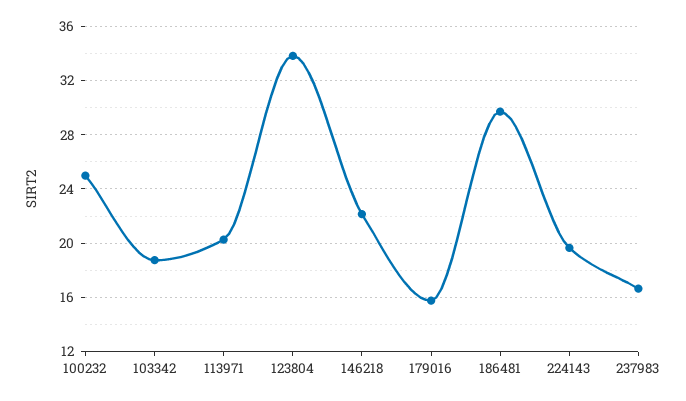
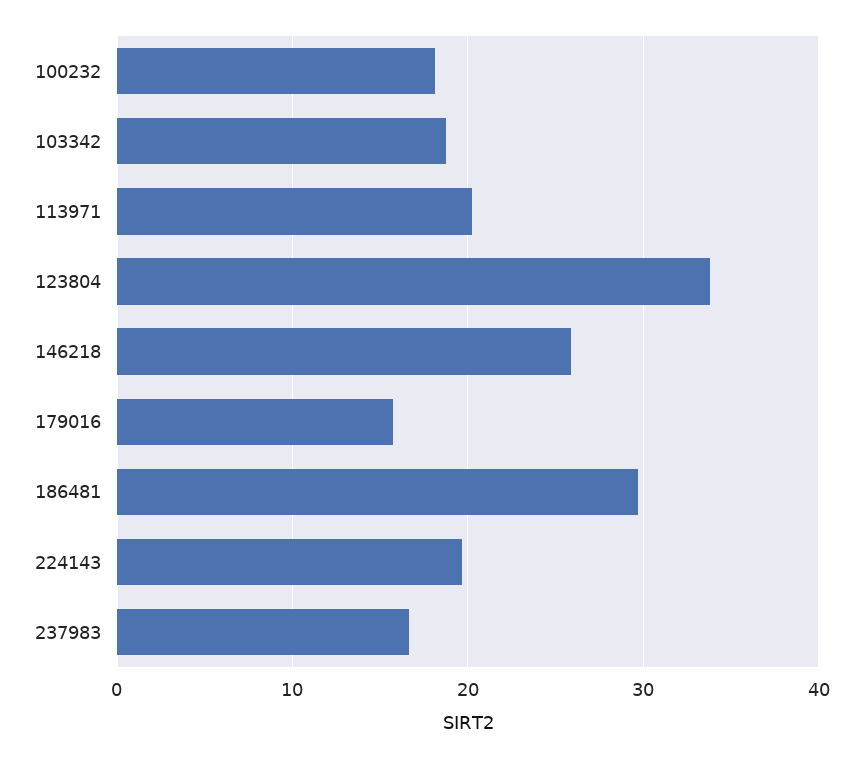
  {
-   "100232": 25,
+   "100232": 18,
    "103342": 18.5,
    "113971": 20.5,
    "123804": 34,
-   "146218": 22,
+   "146218": 26,
    "179016": 16,
    "186481": 29.5,
    "224143": 19.5,
    "237983": 16.5
  }

